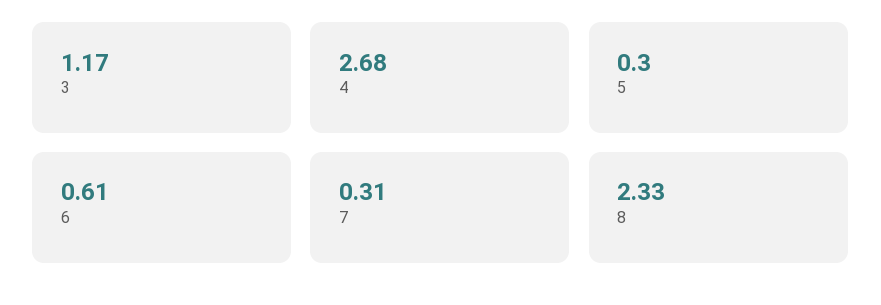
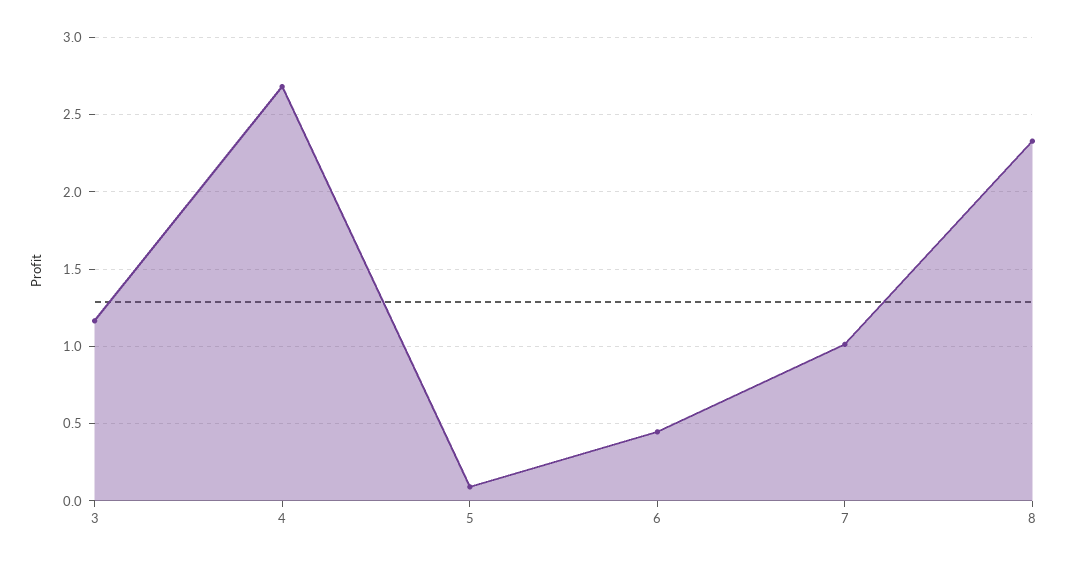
  {
    "3": 1.17,
    "4": 2.68,
-   "5": 0.3,
+   "5": 0.1,
-   "6": 0.61,
+   "6": 0.45,
-   "7": 0.31,
+   "7": 1,
    "8": 2.33
  }

